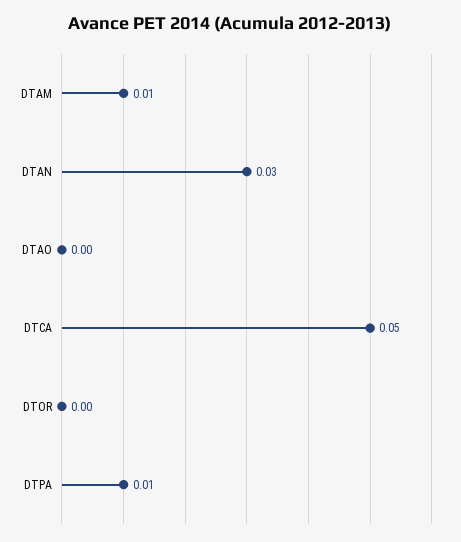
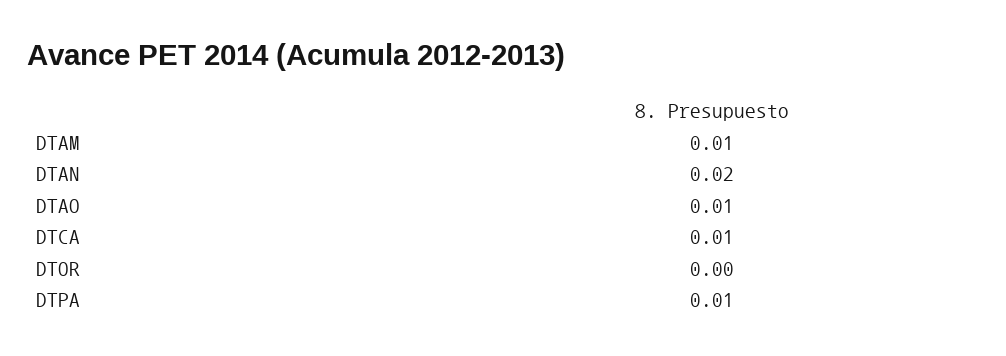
  {
    "DTAM": 0.01,
-   "DTAN": 0.03,
+   "DTAN": 0.02,
-   "DTAO": 0,
+   "DTAO": 0.01,
-   "DTCA": 0.05,
+   "DTCA": 0.01,
    "DTOR": 0,
    "DTPA": 0.01
  }

